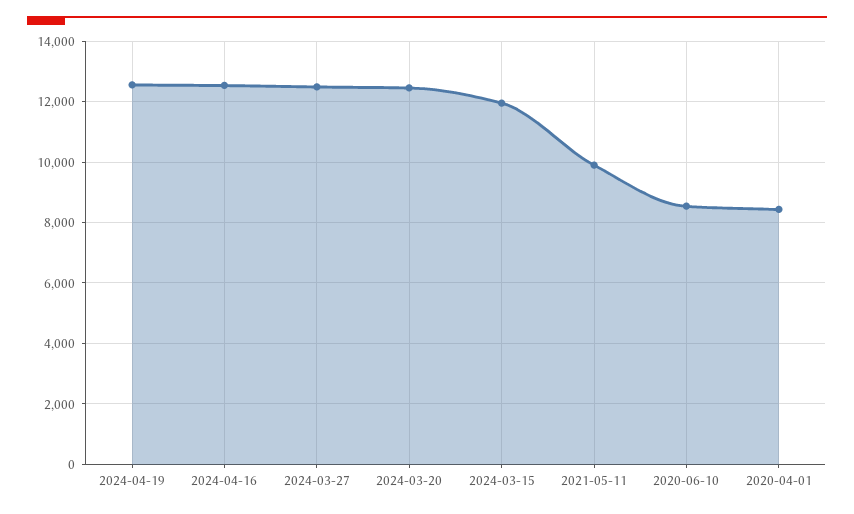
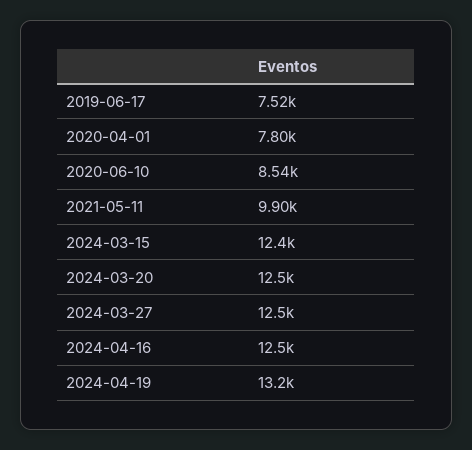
  {
-   "2024-04-19": 12600,
+   "2024-04-19": 13200,
    "2024-04-16": 12500,
    "2024-03-27": 12500,
    "2024-03-20": 12500,
-   "2024-03-15": 12000,
+   "2024-03-15": 12400,
    "2021-05-11": 9900,
    "2020-06-10": 8540,
-   "2020-04-01": 8400
+   "2020-04-01": 7800,
+   "2019-06-17": 7520
  }

